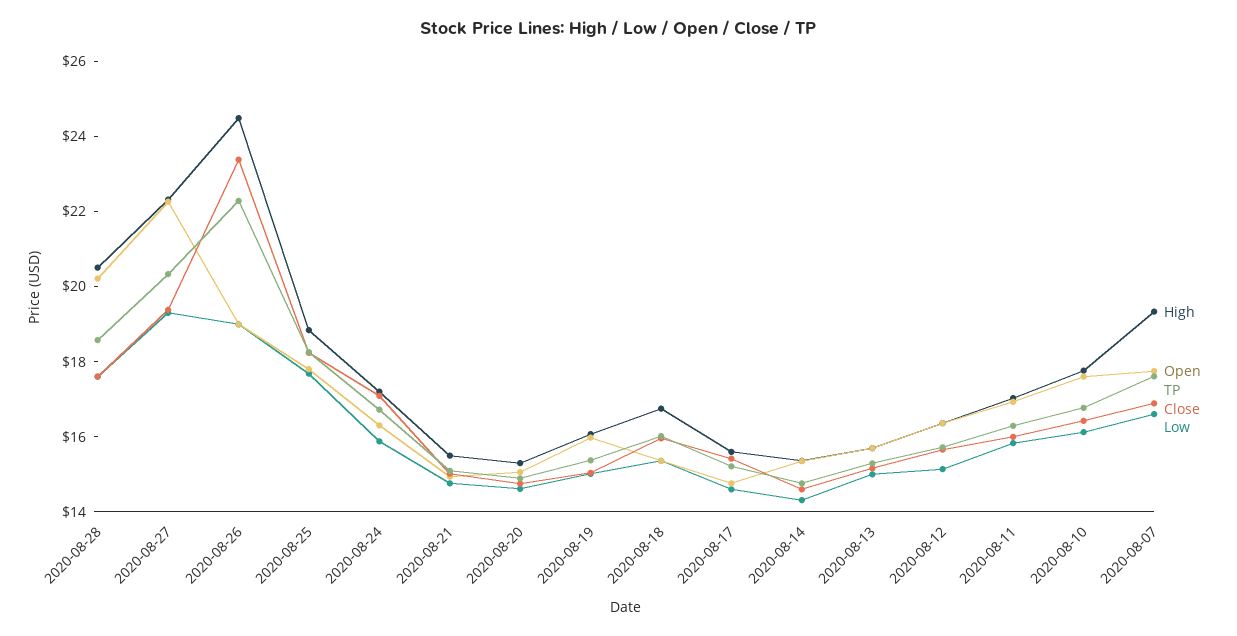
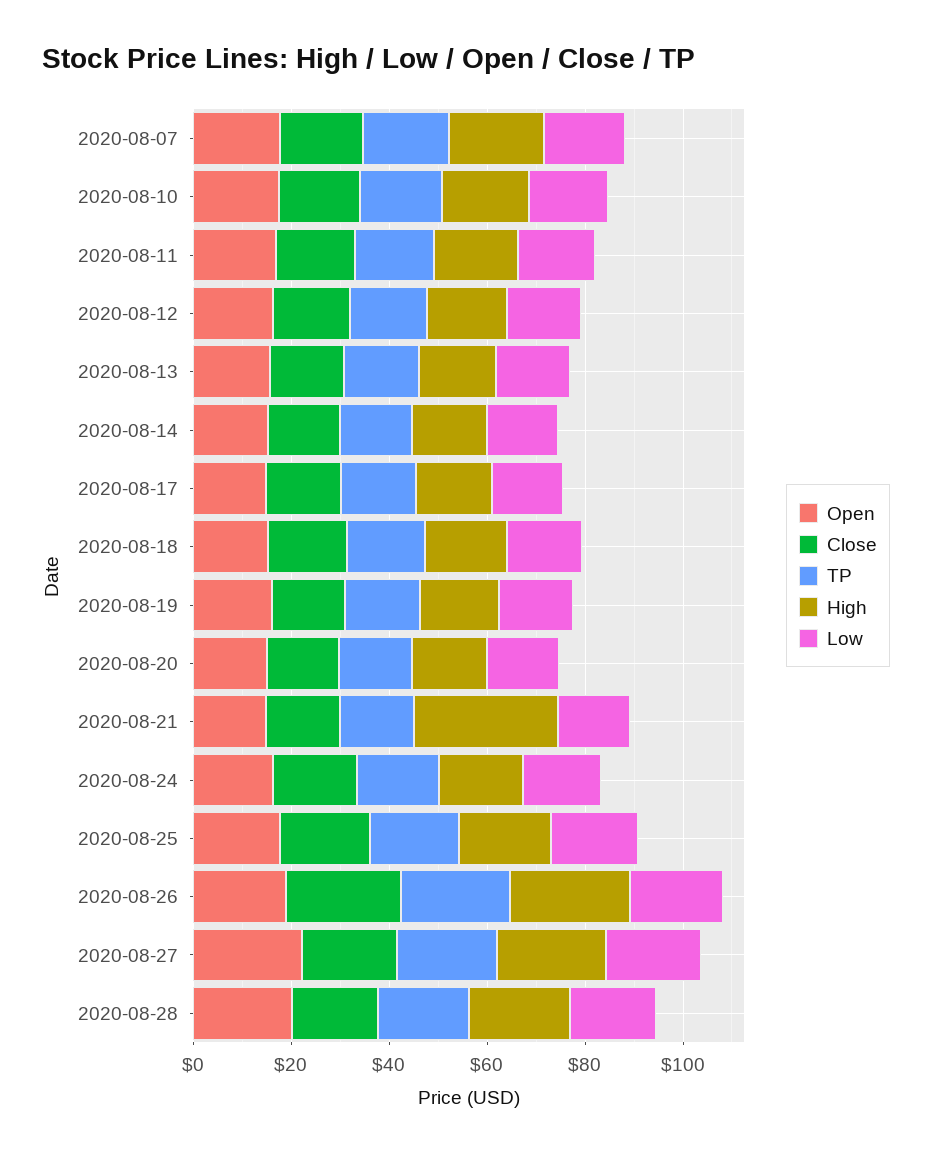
  {
    "High": {
      "2020-08-28": 20.5,
      "2020-08-27": 22.5,
      "2020-08-26": 24.5,
      "2020-08-25": 19,
      "2020-08-24": 17,
-     "2020-08-21": 15.5,
+     "2020-08-21": 30,
      "2020-08-20": 15.5,
      "2020-08-19": 16,
      "2020-08-18": 17,
      "2020-08-17": 15.5,
      "2020-08-14": 15.5,
      "2020-08-13": 15.5,
      "2020-08-12": 16.5,
      "2020-08-11": 17,
      "2020-08-10": 18,
      "2020-08-07": 19.5
    },
    "Open": {
      "2020-08-28": 20,
      "2020-08-27": 22.5,
      "2020-08-26": 19,
      "2020-08-25": 18,
      "2020-08-24": 16.5,
      "2020-08-21": 15,
      "2020-08-20": 15,
      "2020-08-19": 16,
      "2020-08-18": 15.5,
      "2020-08-17": 15,
      "2020-08-14": 15.5,
      "2020-08-13": 15.5,
      "2020-08-12": 16.5,
      "2020-08-11": 17,
      "2020-08-10": 17.5,
      "2020-08-07": 18
    },
    "TP": {
      "2020-08-28": 18.5,
      "2020-08-27": 20.5,
      "2020-08-26": 22.5,
      "2020-08-25": 18.5,
      "2020-08-24": 16.5,
      "2020-08-21": 15,
      "2020-08-20": 15,
      "2020-08-19": 15.5,
      "2020-08-18": 16,
      "2020-08-17": 15,
      "2020-08-14": 15,
      "2020-08-13": 15.5,
      "2020-08-12": 15.5,
      "2020-08-11": 16.5,
      "2020-08-10": 17,
      "2020-08-07": 17.5
    },
    "Close": {
      "2020-08-28": 17.5,
      "2020-08-27": 19.5,
      "2020-08-26": 23.5,
      "2020-08-25": 18,
      "2020-08-24": 17,
      "2020-08-21": 15,
      "2020-08-20": 15,
      "2020-08-19": 15,
      "2020-08-18": 16,
      "2020-08-17": 15.5,
      "2020-08-14": 14.5,
      "2020-08-13": 15,
      "2020-08-12": 15.5,
      "2020-08-11": 16,
      "2020-08-10": 16.5,
      "2020-08-07": 17
    },
    "Low": {
      "2020-08-28": 17.5,
      "2020-08-27": 19.5,
      "2020-08-26": 19,
      "2020-08-25": 17.5,
      "2020-08-24": 16,
      "2020-08-21": 15,
      "2020-08-20": 14.5,
      "2020-08-19": 15,
      "2020-08-18": 15.5,
      "2020-08-17": 14.5,
      "2020-08-14": 14.5,
      "2020-08-13": 15,
      "2020-08-12": 15,
      "2020-08-11": 16,
      "2020-08-10": 16,
      "2020-08-07": 16.5
    }
  }

